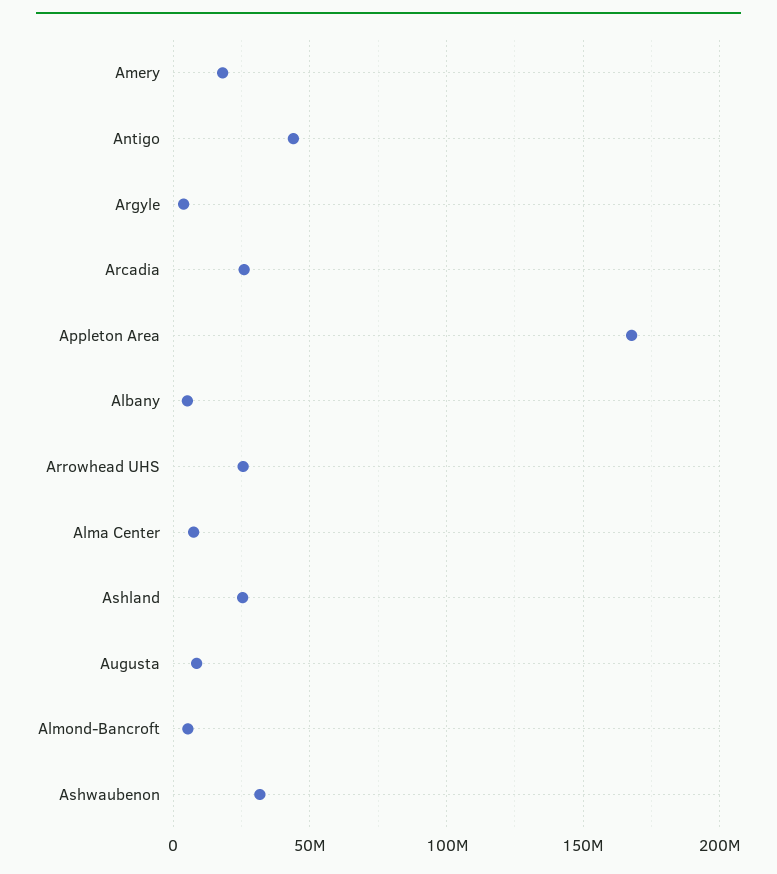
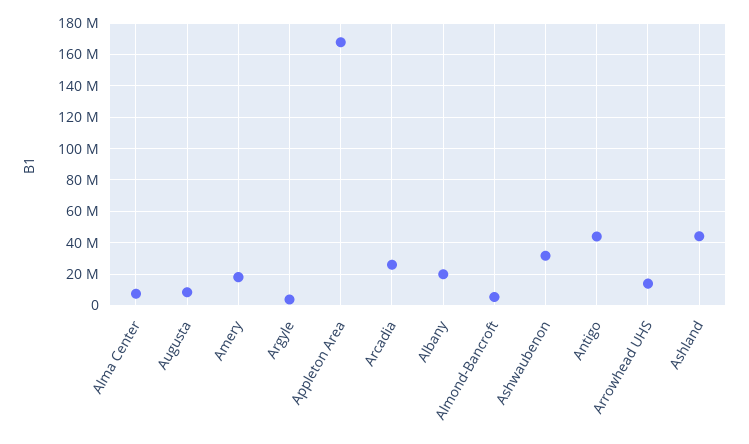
  {
    "Amery": 20000000,
    "Antigo": 45000000,
    "Argyle": 5000000,
    "Arcadia": 25000000,
    "Appleton Area": 170000000,
-   "Albany": 5000000,
+   "Albany": 20000000,
-   "Arrowhead UHS": 25000000,
+   "Arrowhead UHS": 15000000,
    "Alma Center": 5000000,
-   "Ashland": 25000000,
+   "Ashland": 45000000,
    "Augusta": 10000000,
    "Almond-Bancroft": 5000000,
    "Ashwaubenon": 30000000
  }

